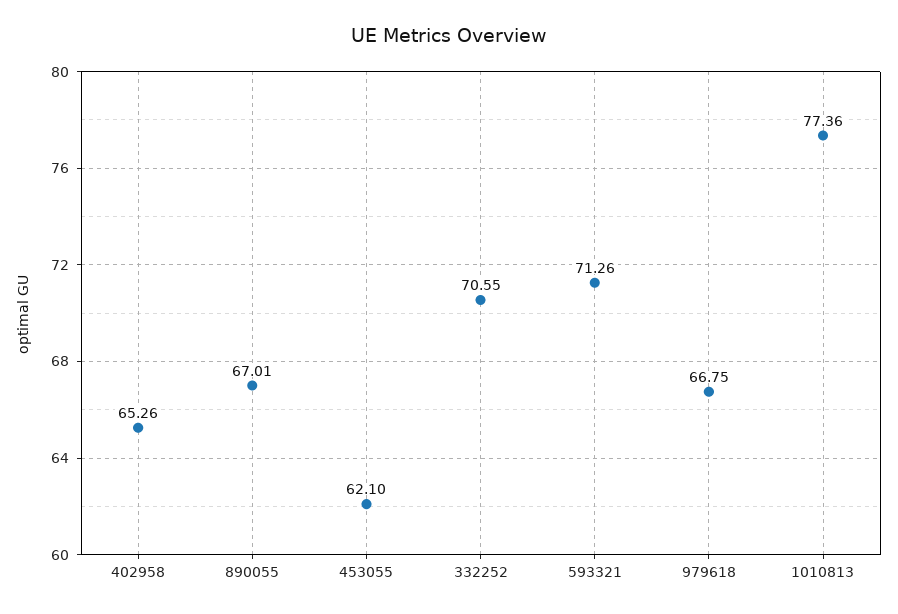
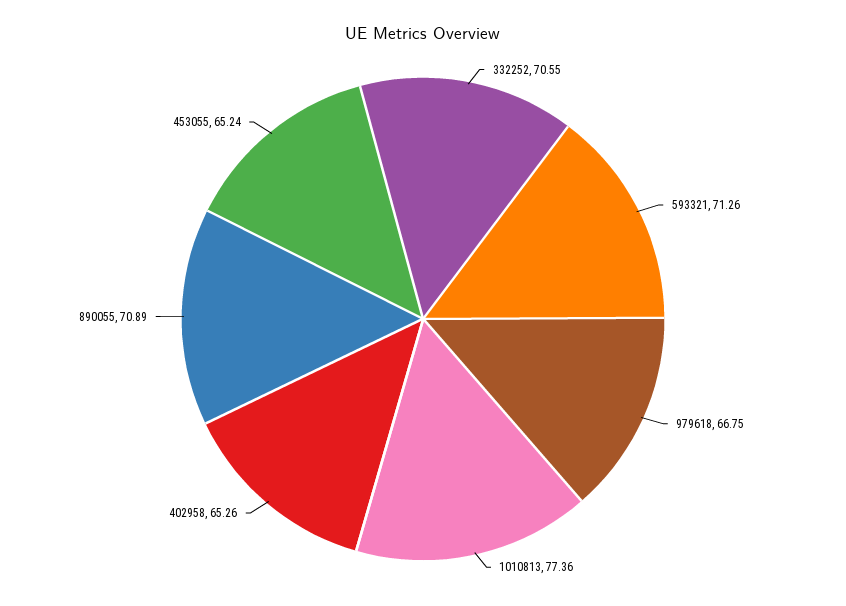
  {
    "402958": 65.26,
-   "890055": 67.01,
+   "890055": 70.89,
-   "453055": 62.1,
+   "453055": 65.24,
    "332252": 70.55,
    "593321": 71.26,
    "979618": 66.75,
    "1010813": 77.36
  }

